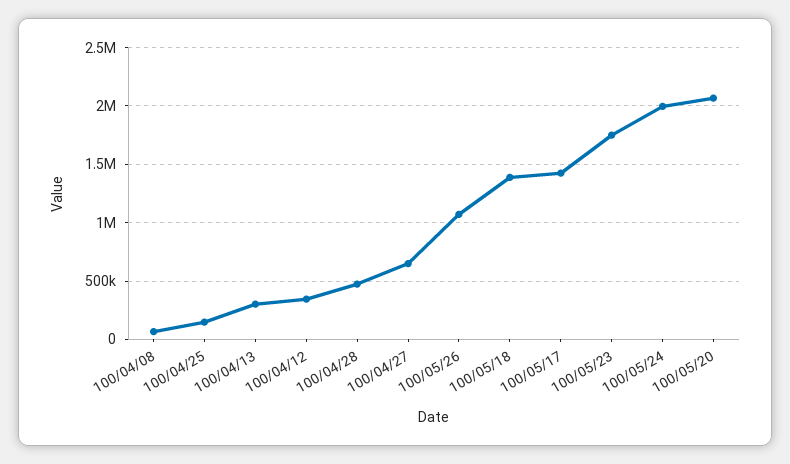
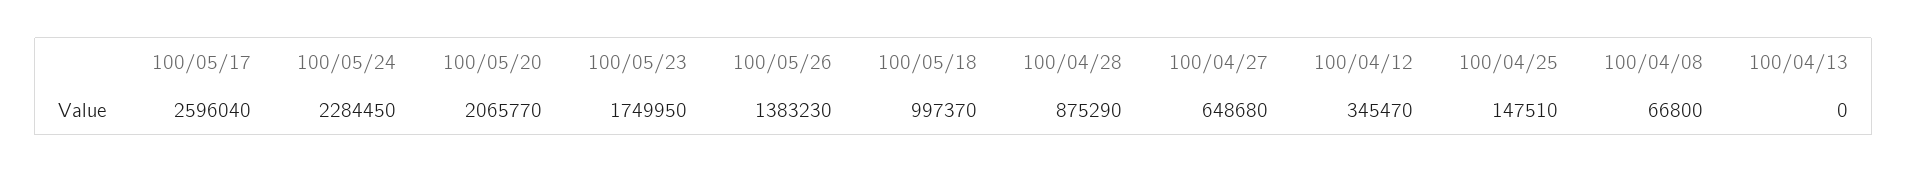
  {
    "100/04/08": 66800,
    "100/04/25": 147510,
-   "100/04/13": 300000,
+   "100/04/13": 0,
    "100/04/12": 345470,
-   "100/04/28": 500000,
+   "100/04/28": 875290,
    "100/04/27": 648680,
-   "100/05/26": 1100000,
+   "100/05/26": 1383230,
-   "100/05/18": 1400000,
+   "100/05/18": 997370,
-   "100/05/17": 1400000,
+   "100/05/17": 2596040,
    "100/05/23": 1749950,
-   "100/05/24": 2000000,
+   "100/05/24": 2284450,
    "100/05/20": 2065770
  }

